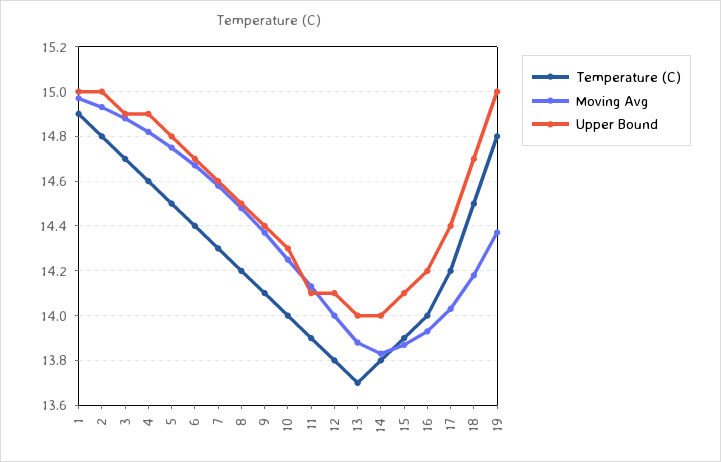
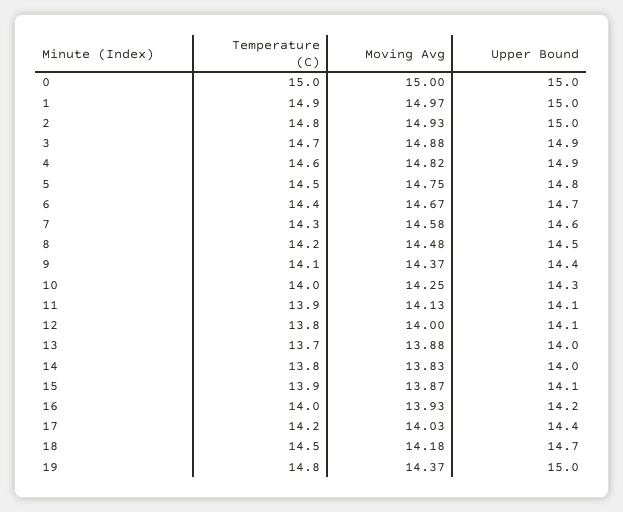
  {
    "Temperature (C)": {
      "1": 14.9,
      "2": 14.8,
      "3": 14.7,
      "4": 14.6,
      "5": 14.5,
      "6": 14.4,
      "7": 14.3,
      "8": 14.2,
      "9": 14.1,
      "10": 14,
      "11": 13.9,
      "12": 13.8,
      "13": 13.7,
      "14": 13.8,
      "15": 13.9,
      "16": 14,
      "17": 14.2,
      "18": 14.5,
-     "19": 14.8
+     "19": 14.8,
+     "0": 15
    },
    "Moving Avg": {
      "1": 14.97,
      "2": 14.93,
      "3": 14.88,
      "4": 14.82,
      "5": 14.75,
      "6": 14.67,
      "7": 14.58,
      "8": 14.48,
      "9": 14.37,
      "10": 14.25,
      "11": 14.13,
      "12": 14,
      "13": 13.88,
      "14": 13.83,
      "15": 13.87,
      "16": 13.93,
      "17": 14.03,
      "18": 14.18,
-     "19": 14.37
+     "19": 14.37,
+     "0": 15
    },
    "Upper Bound": {
      "1": 15,
      "2": 15,
      "3": 14.9,
      "4": 14.9,
      "5": 14.8,
      "6": 14.7,
      "7": 14.6,
      "8": 14.5,
      "9": 14.4,
      "10": 14.3,
      "11": 14.1,
      "12": 14.1,
      "13": 14,
      "14": 14,
      "15": 14.1,
      "16": 14.2,
      "17": 14.4,
      "18": 14.7,
-     "19": 15
+     "19": 15,
+     "0": 15
    }
  }

